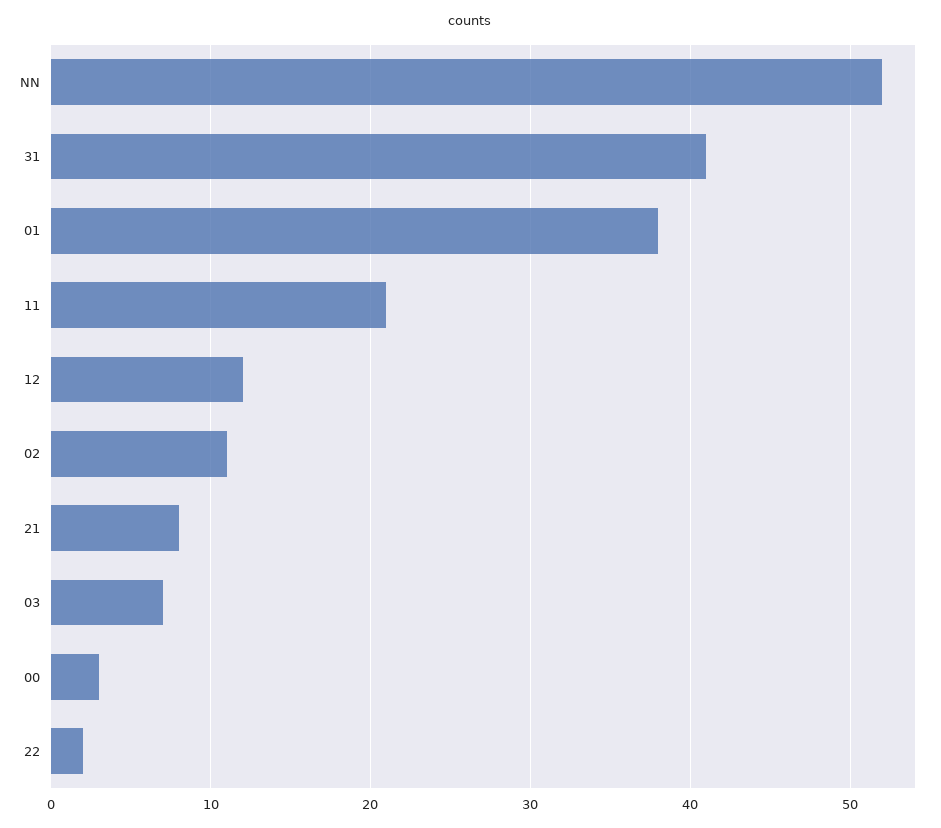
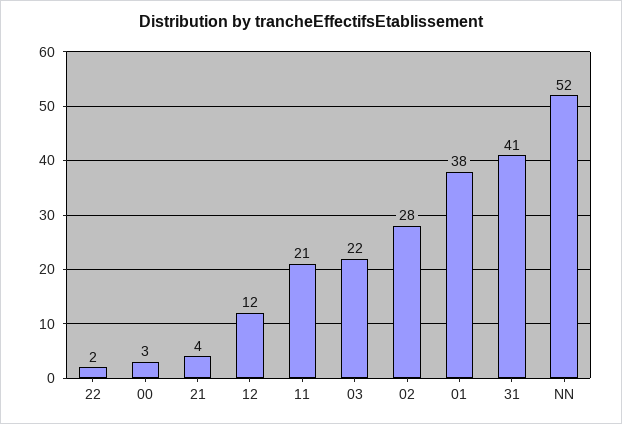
  {
    "NN": 52,
    "31": 41,
    "01": 38,
    "11": 21,
    "12": 12,
-   "02": 11,
+   "02": 28,
-   "21": 8,
+   "21": 4,
-   "03": 7,
+   "03": 22,
    "00": 3,
    "22": 2
  }

